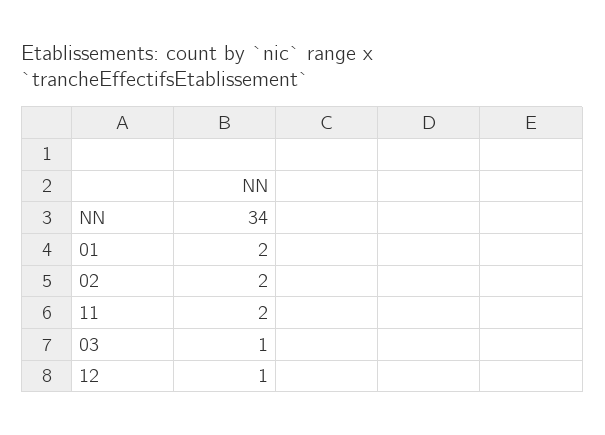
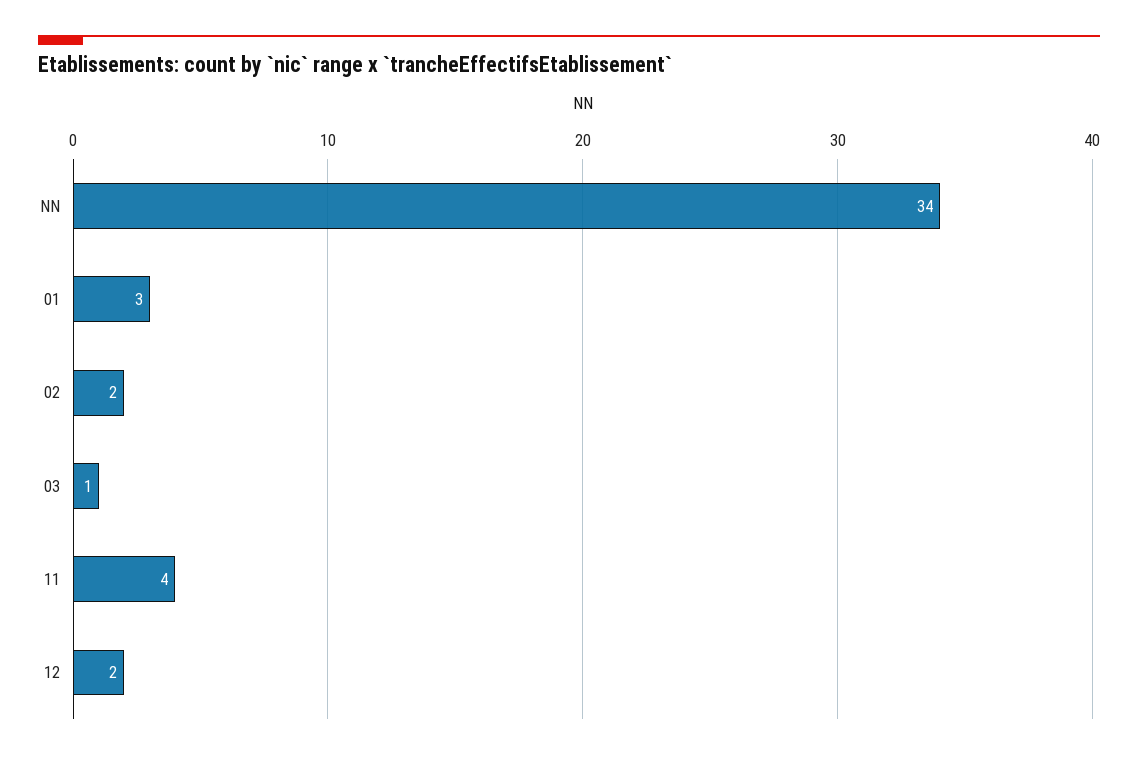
  {
    "NN": 34,
-   "01": 2,
+   "01": 3,
    "02": 2,
-   "11": 2,
+   "11": 4,
    "03": 1,
-   "12": 1
+   "12": 2
  }

